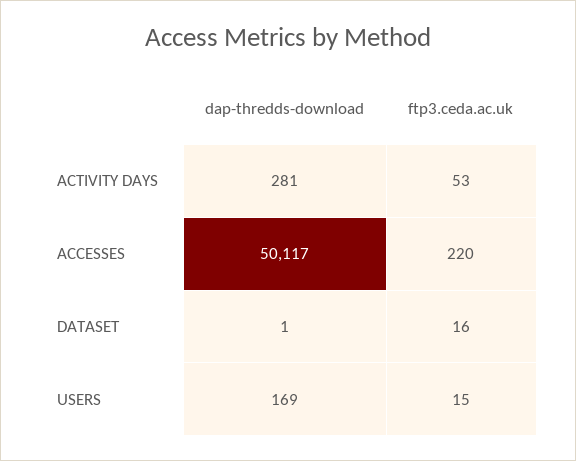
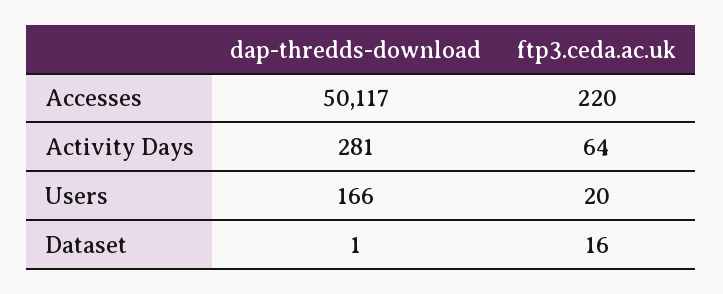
  {
    "dap-thredds-download": {
      "ACTIVITY DAYS": 281,
      "ACCESSES": 50117,
      "DATASET": 1,
-     "USERS": 169
+     "USERS": 166
    },
    "ftp3.ceda.ac.uk": {
-     "ACTIVITY DAYS": 53,
+     "ACTIVITY DAYS": 64,
      "ACCESSES": 220,
      "DATASET": 16,
-     "USERS": 15
+     "USERS": 20
    }
  }

